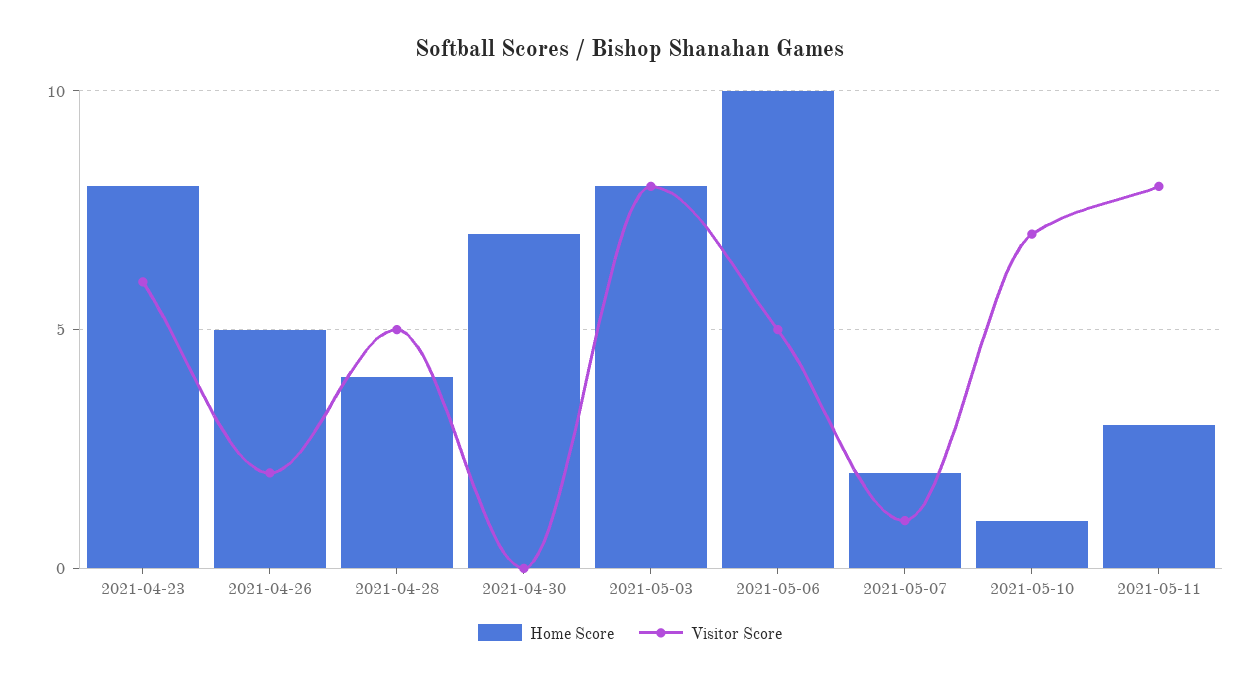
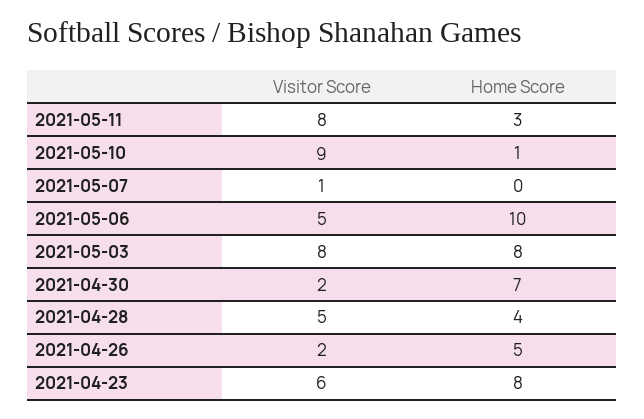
  {
    "Home Score": {
      "2021-04-23": 8,
      "2021-04-26": 5,
      "2021-04-28": 4,
      "2021-04-30": 7,
      "2021-05-03": 8,
      "2021-05-06": 10,
-     "2021-05-07": 2,
+     "2021-05-07": 0,
      "2021-05-10": 1,
      "2021-05-11": 3
    },
    "Visitor Score": {
      "2021-04-23": 6,
      "2021-04-26": 2,
      "2021-04-28": 5,
-     "2021-04-30": 0,
+     "2021-04-30": 2,
      "2021-05-03": 8,
      "2021-05-06": 5,
      "2021-05-07": 1,
-     "2021-05-10": 7,
+     "2021-05-10": 9,
      "2021-05-11": 8
    }
  }

